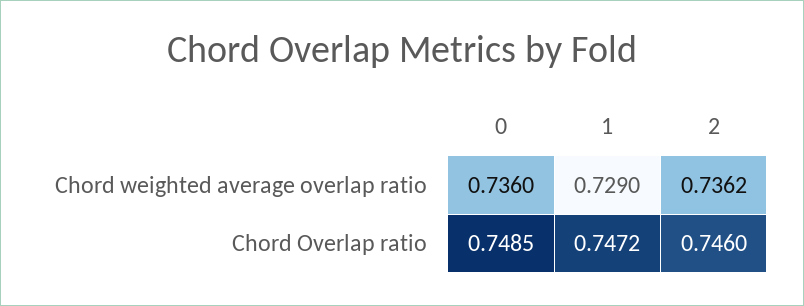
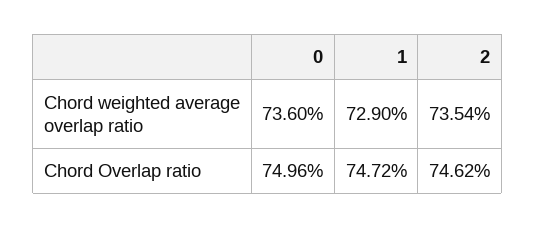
  {
    "0": {
      "Chord weighted average overlap ratio": 0.736,
-     "Chord Overlap ratio": 0.7485
+     "Chord Overlap ratio": 0.7496
    },
    "1": {
      "Chord weighted average overlap ratio": 0.729,
      "Chord Overlap ratio": 0.7472
    },
    "2": {
-     "Chord weighted average overlap ratio": 0.7362,
+     "Chord weighted average overlap ratio": 0.7354,
-     "Chord Overlap ratio": 0.746
+     "Chord Overlap ratio": 0.7462
    }
  }

